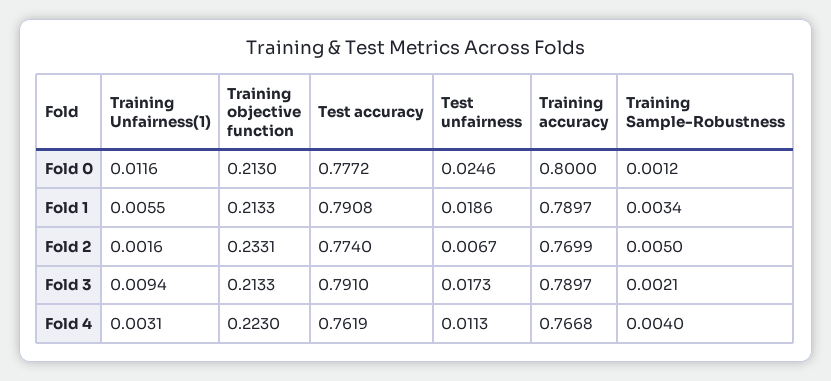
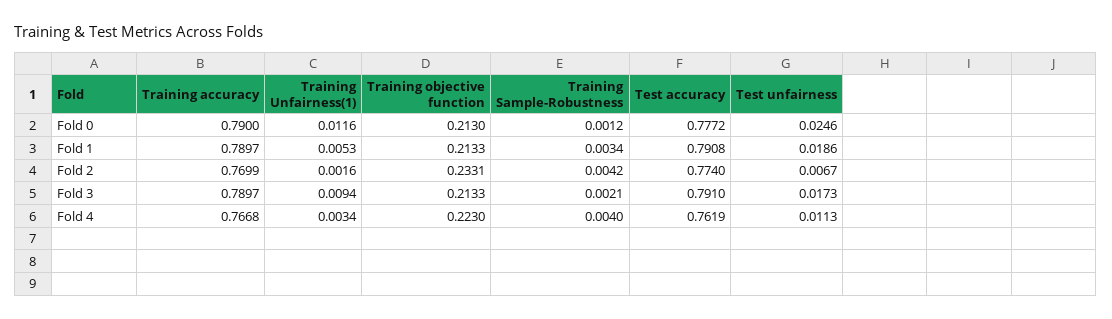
  {
    "Training Unfairness(1)": {
      "Fold 0": 0.0116,
-     "Fold 1": 0.0055,
+     "Fold 1": 0.0053,
      "Fold 2": 0.0016,
      "Fold 3": 0.0094,
-     "Fold 4": 0.0031
+     "Fold 4": 0.0034
    },
    "Training objective function": {
      "Fold 0": 0.213,
      "Fold 1": 0.2133,
      "Fold 2": 0.2331,
      "Fold 3": 0.2133,
      "Fold 4": 0.223
    },
    "Test accuracy": {
      "Fold 0": 0.7772,
      "Fold 1": 0.7908,
      "Fold 2": 0.774,
      "Fold 3": 0.791,
      "Fold 4": 0.7619
    },
    "Test unfairness": {
      "Fold 0": 0.0246,
      "Fold 1": 0.0186,
      "Fold 2": 0.0067,
      "Fold 3": 0.0173,
      "Fold 4": 0.0113
    },
    "Training accuracy": {
-     "Fold 0": 0.8,
+     "Fold 0": 0.79,
      "Fold 1": 0.7897,
      "Fold 2": 0.7699,
      "Fold 3": 0.7897,
      "Fold 4": 0.7668
    },
    "Training Sample-Robustness": {
      "Fold 0": 0.0012,
      "Fold 1": 0.0034,
-     "Fold 2": 0.005,
+     "Fold 2": 0.0042,
      "Fold 3": 0.0021,
      "Fold 4": 0.004
    }
  }

